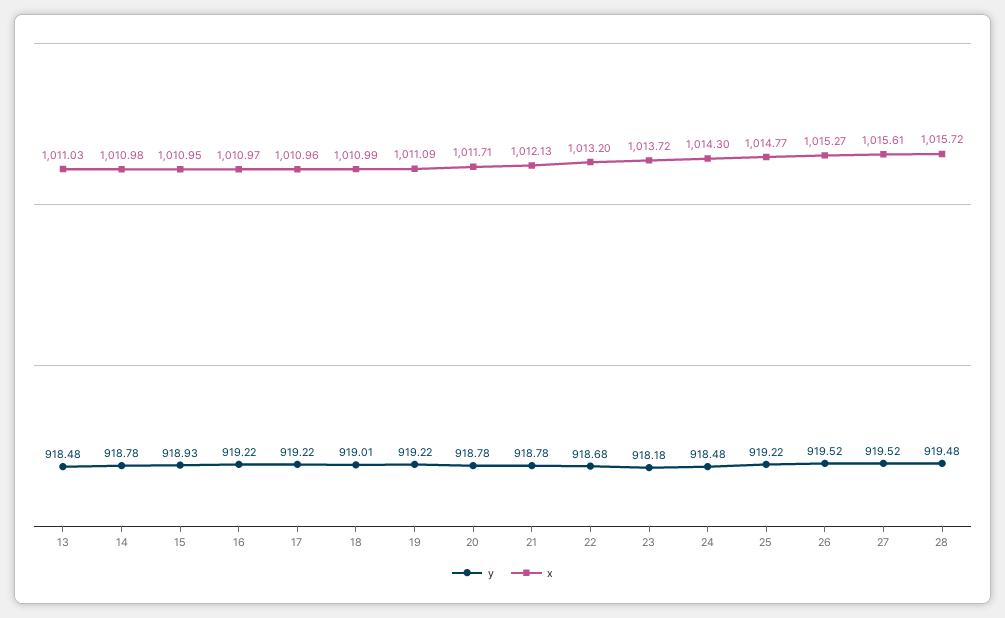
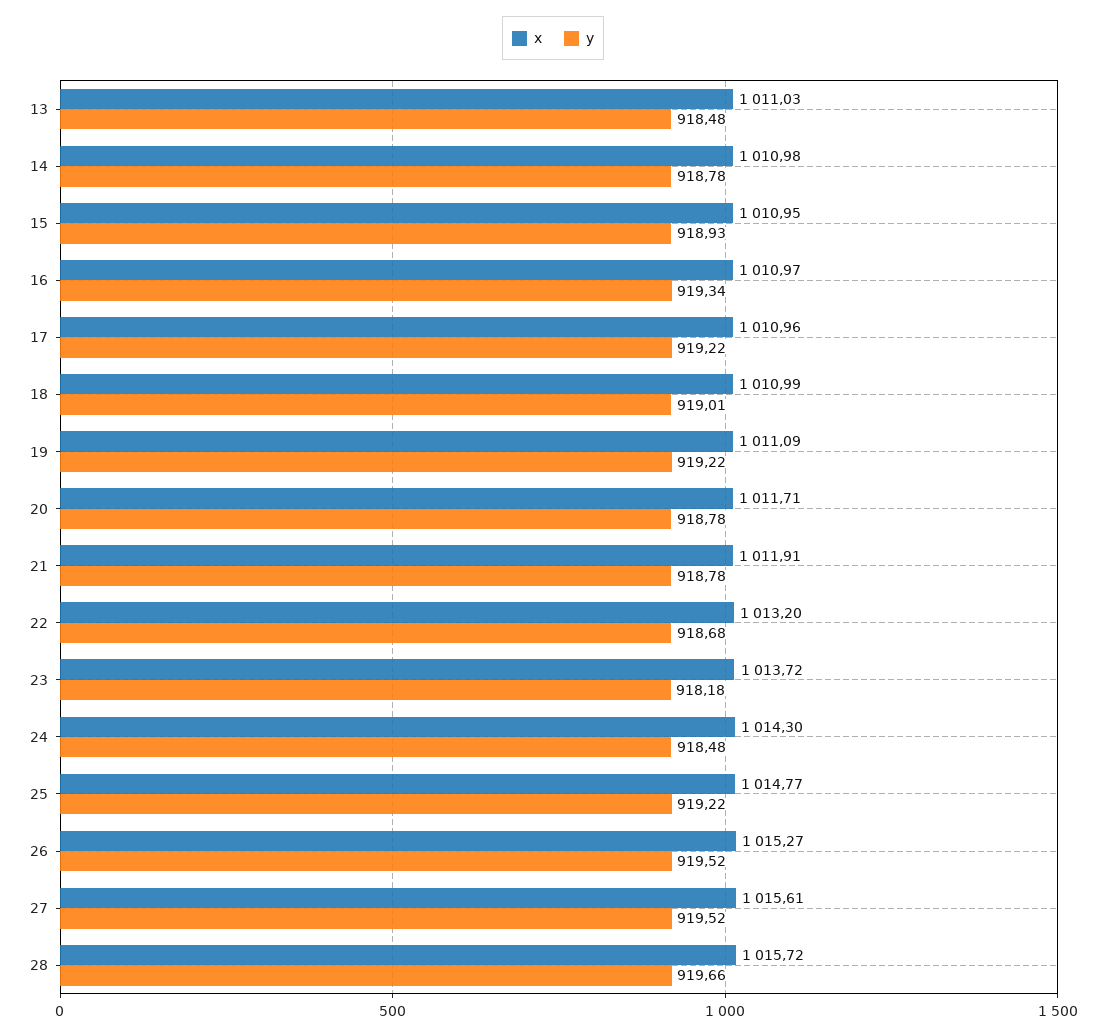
  {
    "y": {
      "13": 918.48,
      "14": 918.78,
      "15": 918.93,
-     "16": 919.22,
+     "16": 919.34,
      "17": 919.22,
      "18": 919.01,
      "19": 919.22,
      "20": 918.78,
      "21": 918.78,
      "22": 918.68,
      "23": 918.18,
      "24": 918.48,
      "25": 919.22,
      "26": 919.52,
      "27": 919.52,
-     "28": 919.48
+     "28": 919.66
    },
    "x": {
      "13": 1011.03,
      "14": 1010.98,
      "15": 1010.95,
      "16": 1010.97,
      "17": 1010.96,
      "18": 1010.99,
      "19": 1011.09,
      "20": 1011.71,
-     "21": 1012.13,
+     "21": 1011.91,
      "22": 1013.2,
      "23": 1013.72,
      "24": 1014.3,
      "25": 1014.77,
      "26": 1015.27,
      "27": 1015.61,
      "28": 1015.72
    }
  }

